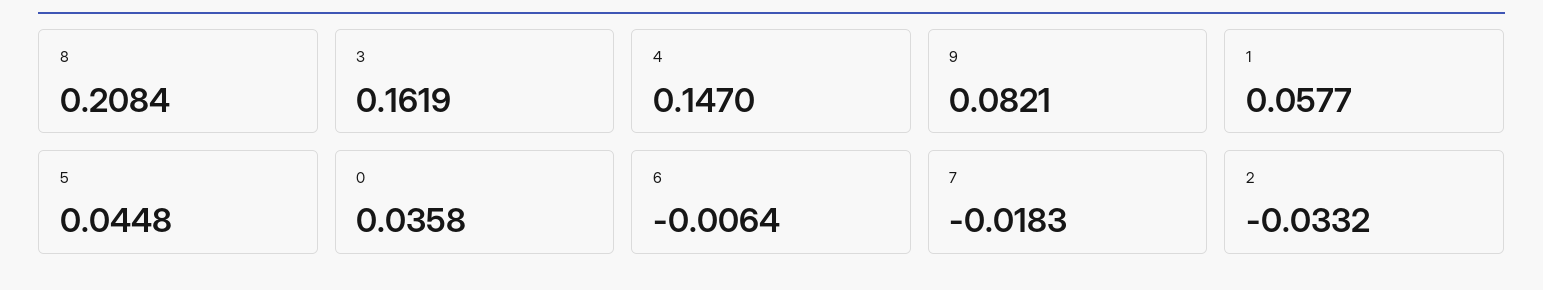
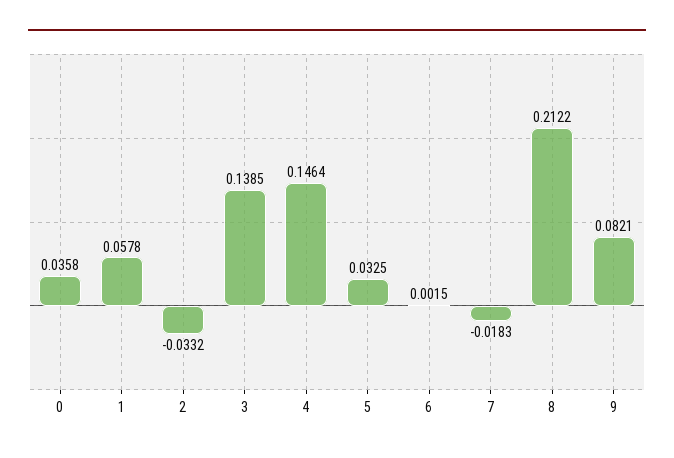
  {
-   "8": 0.2084,
+   "8": 0.2122,
-   "3": 0.1619,
+   "3": 0.1385,
-   "4": 0.147,
+   "4": 0.1464,
    "9": 0.0821,
-   "1": 0.0577,
+   "1": 0.0578,
-   "5": 0.0448,
+   "5": 0.0325,
    "0": 0.0358,
-   "6": -0.0064,
+   "6": 0.0015,
    "7": -0.0183,
    "2": -0.0332
  }

